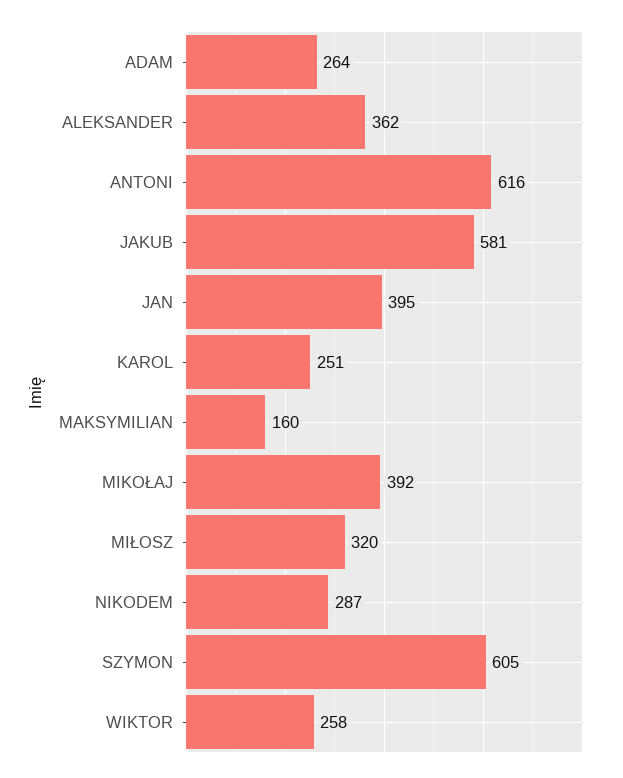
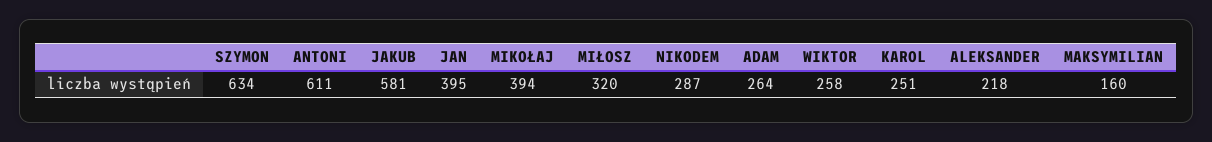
  {
    "ADAM": 264,
-   "ALEKSANDER": 362,
+   "ALEKSANDER": 218,
-   "ANTONI": 616,
+   "ANTONI": 611,
    "JAKUB": 581,
    "JAN": 395,
    "KAROL": 251,
    "MAKSYMILIAN": 160,
-   "MIKOŁAJ": 392,
+   "MIKOŁAJ": 394,
    "MIŁOSZ": 320,
    "NIKODEM": 287,
-   "SZYMON": 605,
+   "SZYMON": 634,
    "WIKTOR": 258
  }

